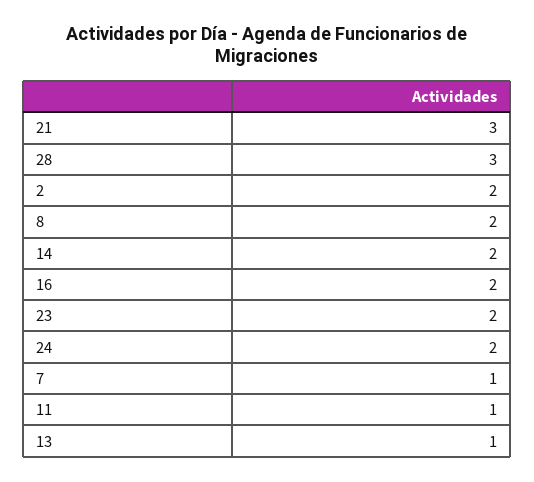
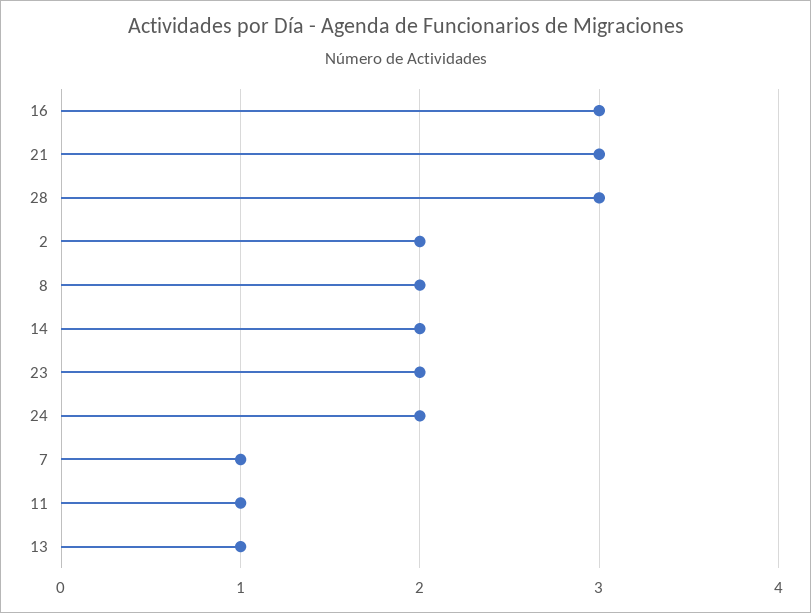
  {
    "21": 3,
    "28": 3,
    "2": 2,
    "8": 2,
    "14": 2,
-   "16": 2,
+   "16": 3,
    "23": 2,
    "24": 2,
    "7": 1,
    "11": 1,
    "13": 1
  }

